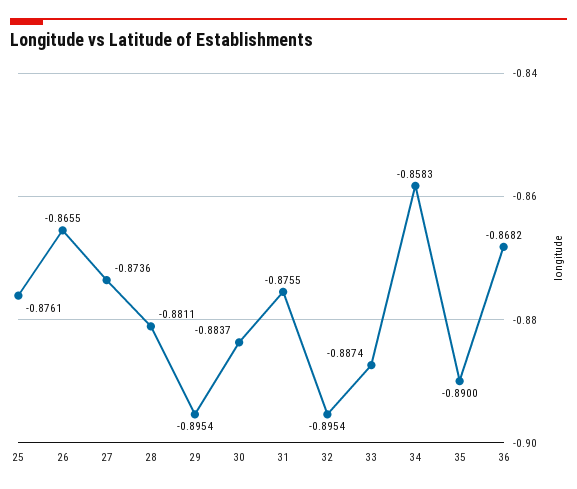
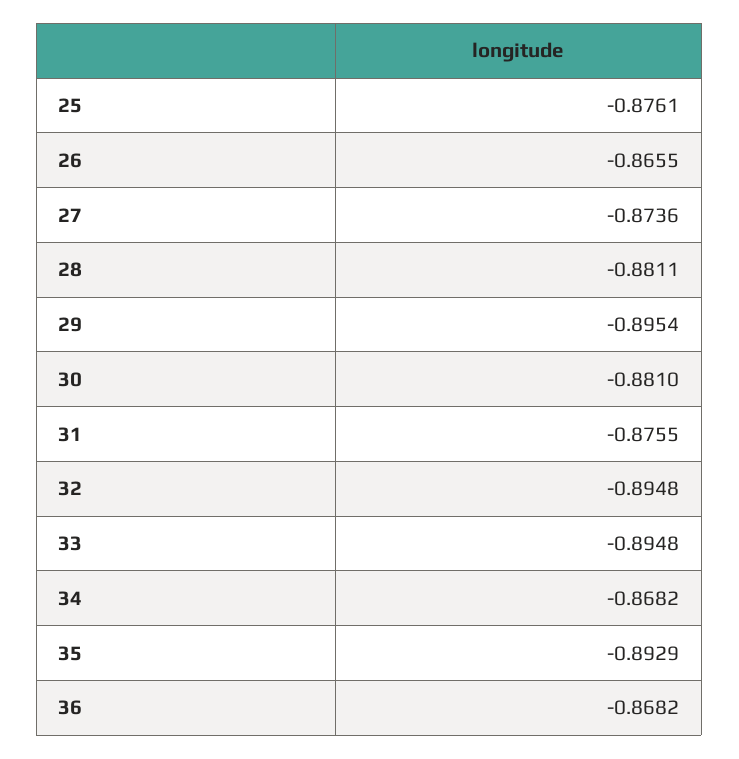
  {
    "25": -0.8761,
    "26": -0.8655,
    "27": -0.8736,
    "28": -0.8811,
    "29": -0.8954,
-   "30": -0.8837,
+   "30": -0.881,
    "31": -0.8755,
-   "32": -0.8954,
+   "32": -0.8948,
-   "33": -0.8874,
+   "33": -0.8948,
-   "34": -0.8583,
+   "34": -0.8682,
-   "35": -0.89,
+   "35": -0.8929,
    "36": -0.8682
  }

